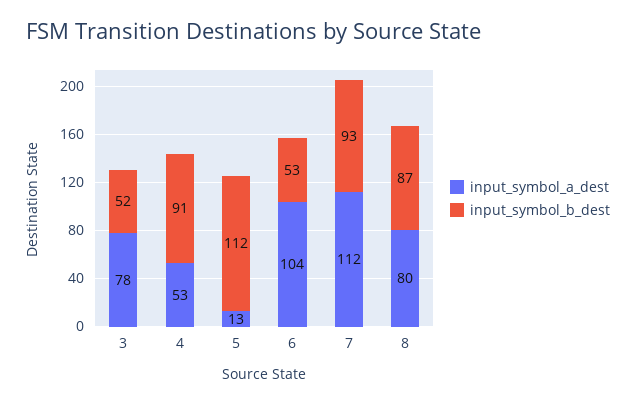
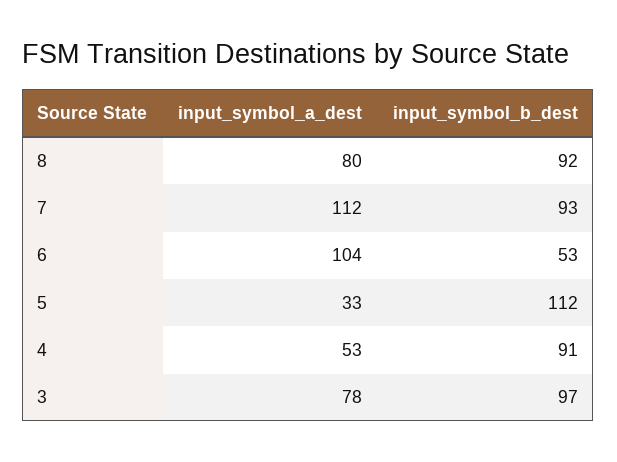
  {
    "input_symbol_a_dest": {
      "3": 78,
      "4": 53,
-     "5": 13,
+     "5": 33,
      "6": 104,
      "7": 112,
      "8": 80
    },
    "input_symbol_b_dest": {
-     "3": 52,
+     "3": 97,
      "4": 91,
      "5": 112,
      "6": 53,
      "7": 93,
-     "8": 87
+     "8": 92
    }
  }

